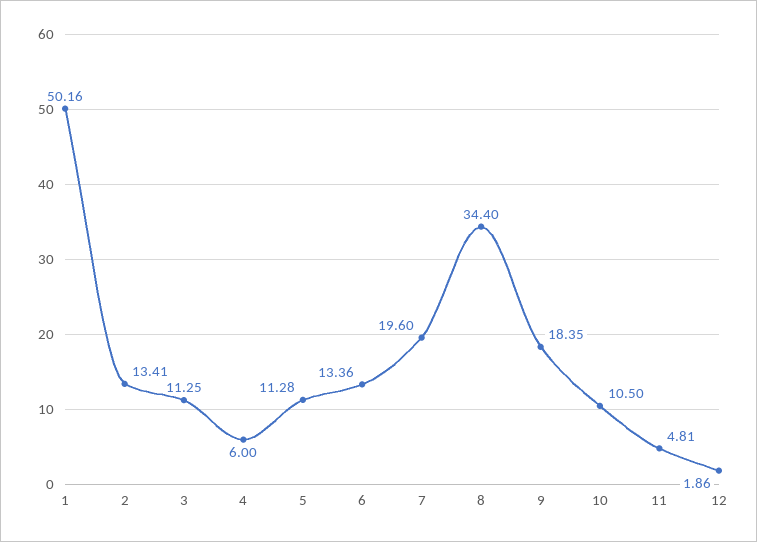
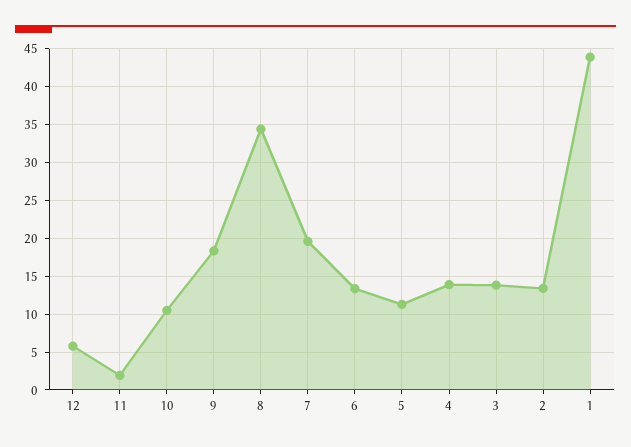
  {
-   "1": 50.16,
+   "1": 44,
    "2": 13.41,
-   "3": 11.25,
+   "3": 14,
-   "4": 6,
+   "4": 14,
    "5": 11.28,
    "6": 13.36,
    "7": 19.6,
    "8": 34.4,
    "9": 18.35,
    "10": 10.5,
-   "11": 4.81,
+   "11": 2,
-   "12": 1.86
+   "12": 6
  }

